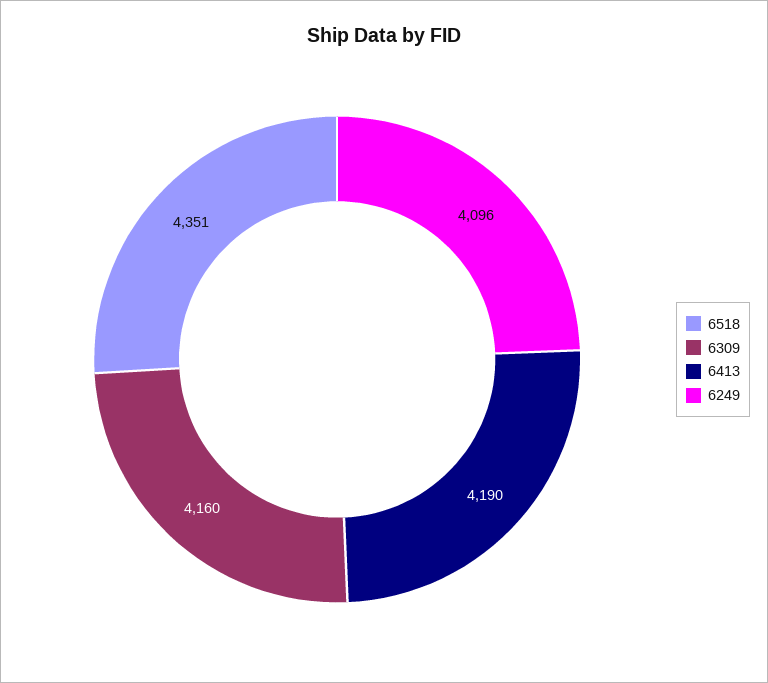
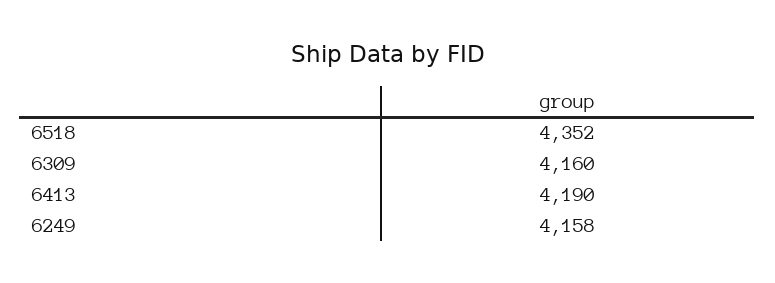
  {
-   "6518": 4351,
+   "6518": 4352,
    "6309": 4160,
    "6413": 4190,
-   "6249": 4096
+   "6249": 4158
  }

